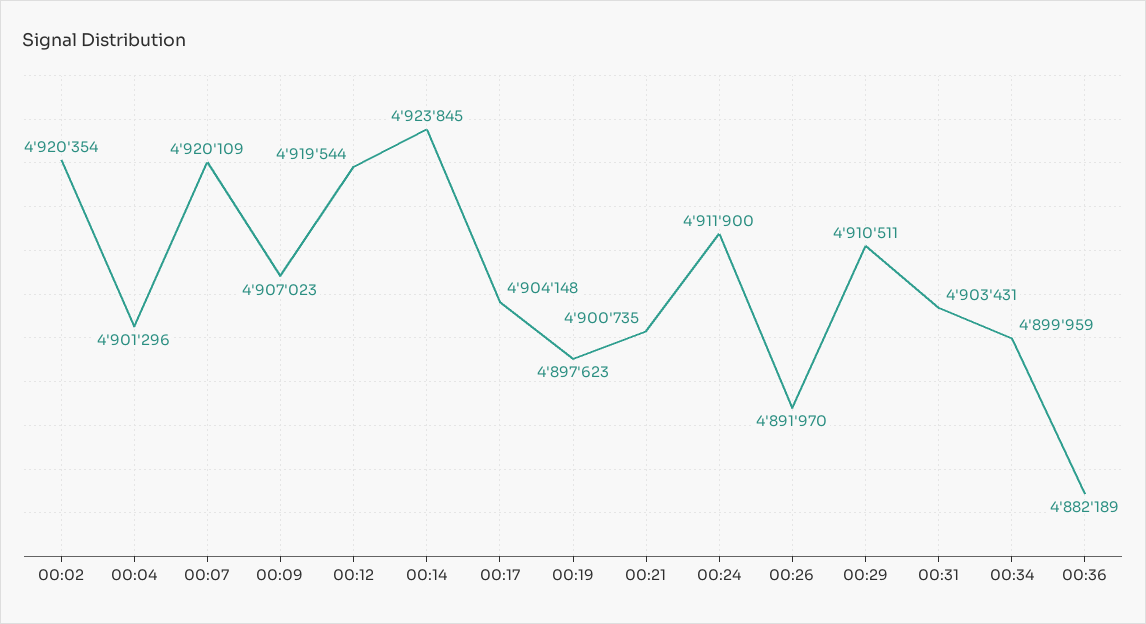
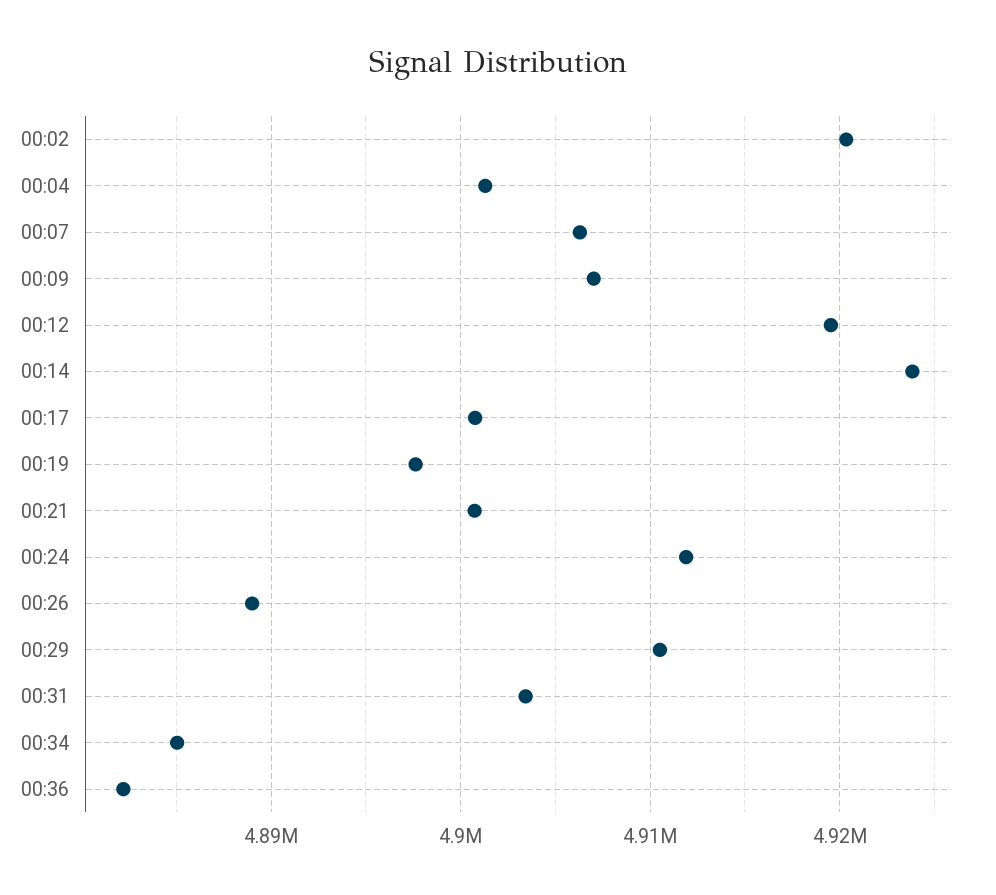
  {
    "00:02": 4920354,
    "00:04": 4901296,
-   "00:07": 4920109,
+   "00:07": 4906000,
    "00:09": 4907023,
    "00:12": 4919544,
    "00:14": 4923845,
-   "00:17": 4904148,
+   "00:17": 4901000,
    "00:19": 4897623,
    "00:21": 4900735,
    "00:24": 4911900,
-   "00:26": 4891970,
+   "00:26": 4889000,
    "00:29": 4910511,
    "00:31": 4903431,
-   "00:34": 4899959,
+   "00:34": 4885000,
    "00:36": 4882189
  }

